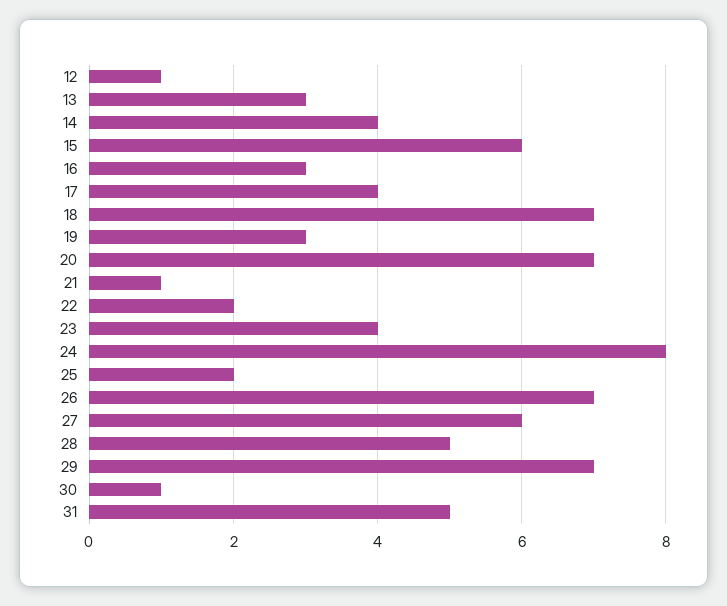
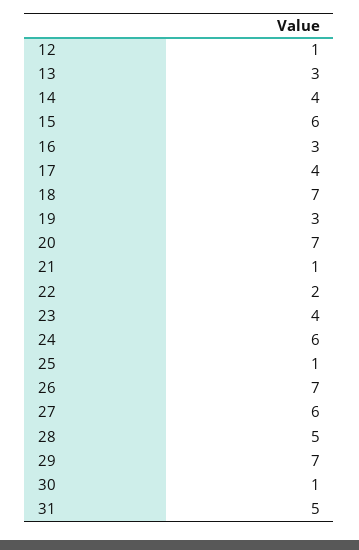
  {
    "12": 1,
    "13": 3,
    "14": 4,
    "15": 6,
    "16": 3,
    "17": 4,
    "18": 7,
    "19": 3,
    "20": 7,
    "21": 1,
    "22": 2,
    "23": 4,
-   "24": 8,
+   "24": 6,
-   "25": 2,
+   "25": 1,
    "26": 7,
    "27": 6,
    "28": 5,
    "29": 7,
    "30": 1,
    "31": 5
  }

